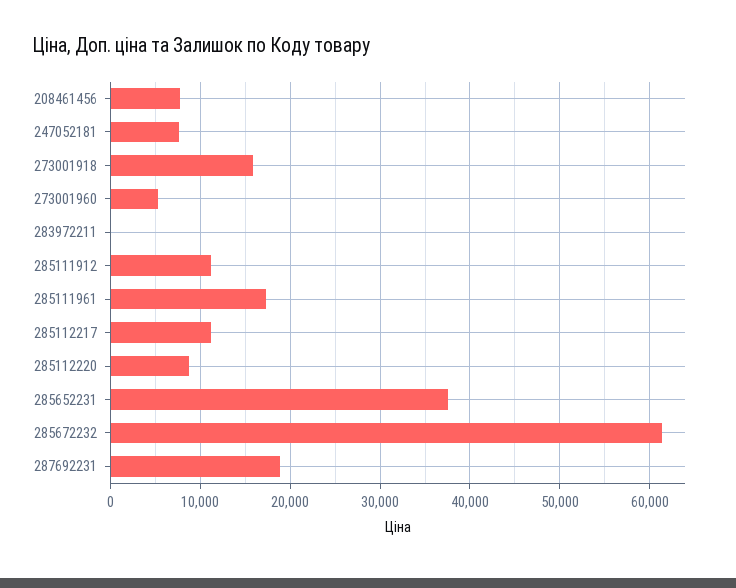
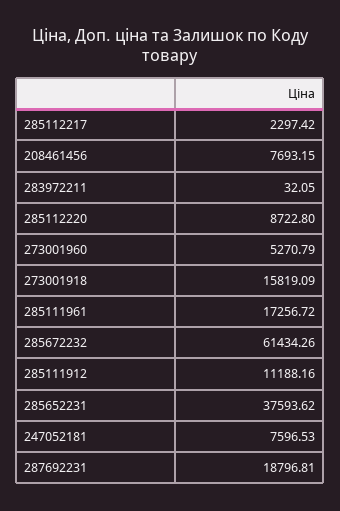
  {
    "208461456": 7693.15,
    "247052181": 7596.53,
    "273001918": 15819.09,
    "273001960": 5270.79,
    "283972211": 32.05,
    "285111912": 11188.16,
    "285111961": 17256.72,
-   "285112217": 11000,
+   "285112217": 2297.42,
    "285112220": 8722.8,
    "285652231": 37593.62,
    "285672232": 61434.26,
    "287692231": 18796.81
  }

